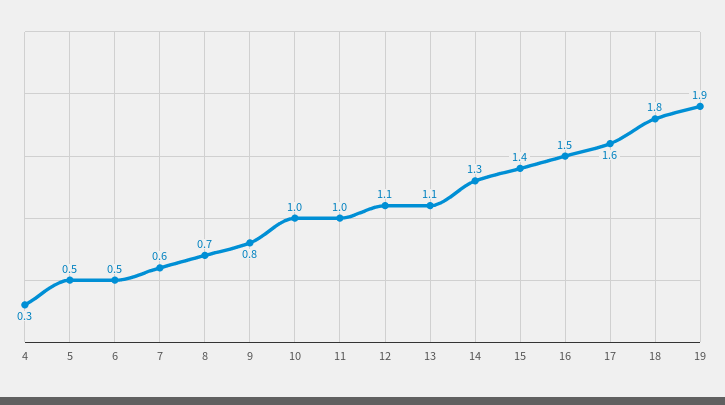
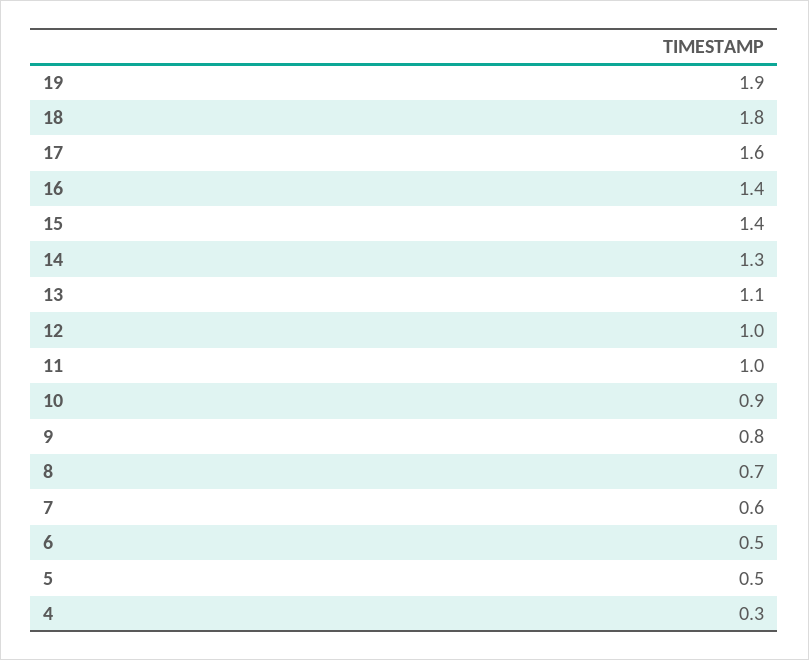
  {
    "4": 0.3,
    "5": 0.5,
    "6": 0.5,
    "7": 0.6,
    "8": 0.7,
    "9": 0.8,
-   "10": 1,
+   "10": 0.9,
    "11": 1,
-   "12": 1.1,
+   "12": 1,
    "13": 1.1,
    "14": 1.3,
    "15": 1.4,
-   "16": 1.5,
+   "16": 1.4,
    "17": 1.6,
    "18": 1.8,
    "19": 1.9
  }

